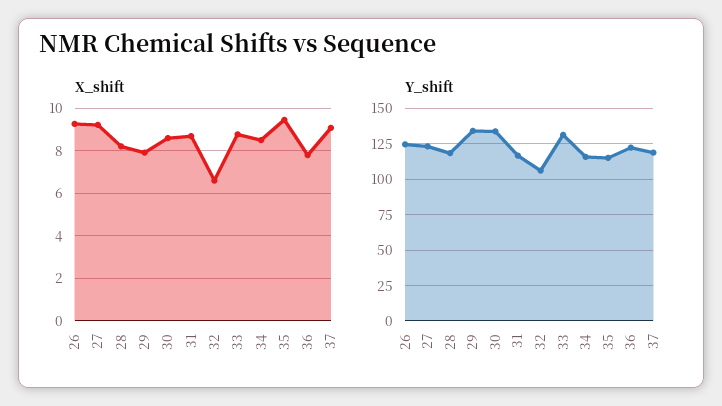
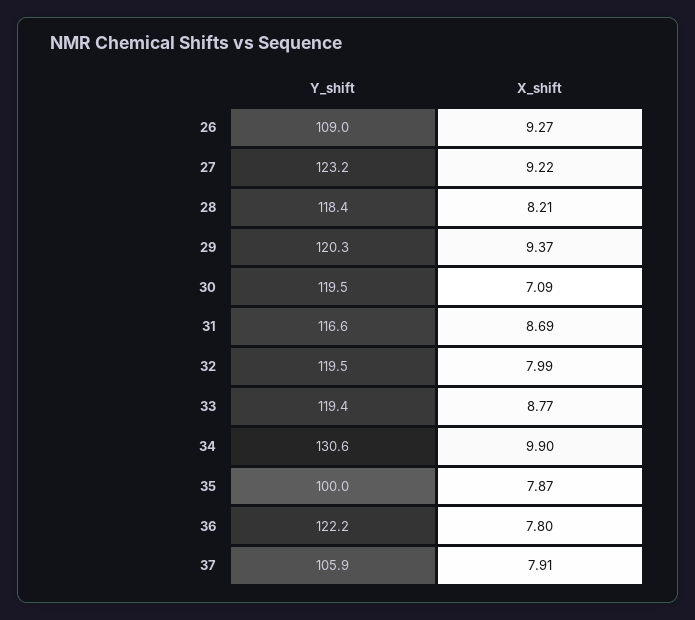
  {
    "X_shift": {
      "26": 9.27,
      "27": 9.22,
      "28": 8.21,
-     "29": 8,
+     "29": 9.37,
-     "30": 8.5,
+     "30": 7.09,
      "31": 8.69,
-     "32": 6.5,
+     "32": 7.99,
      "33": 8.77,
-     "34": 8.5,
+     "34": 9.9,
-     "35": 9.5,
+     "35": 7.87,
      "36": 7.8,
-     "37": 9
+     "37": 7.91
    },
    "Y_shift": {
-     "26": 125,
+     "26": 109,
      "27": 123.2,
      "28": 118.4,
-     "29": 135,
+     "29": 120.3,
-     "30": 135,
+     "30": 119.5,
      "31": 116.6,
-     "32": 105,
+     "32": 119.5,
-     "33": 130,
+     "33": 119.4,
-     "34": 115,
+     "34": 130.6,
-     "35": 115,
+     "35": 100,
      "36": 122.2,
-     "37": 120
+     "37": 105.9
    }
  }

